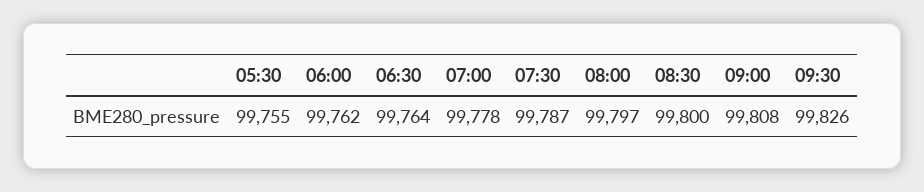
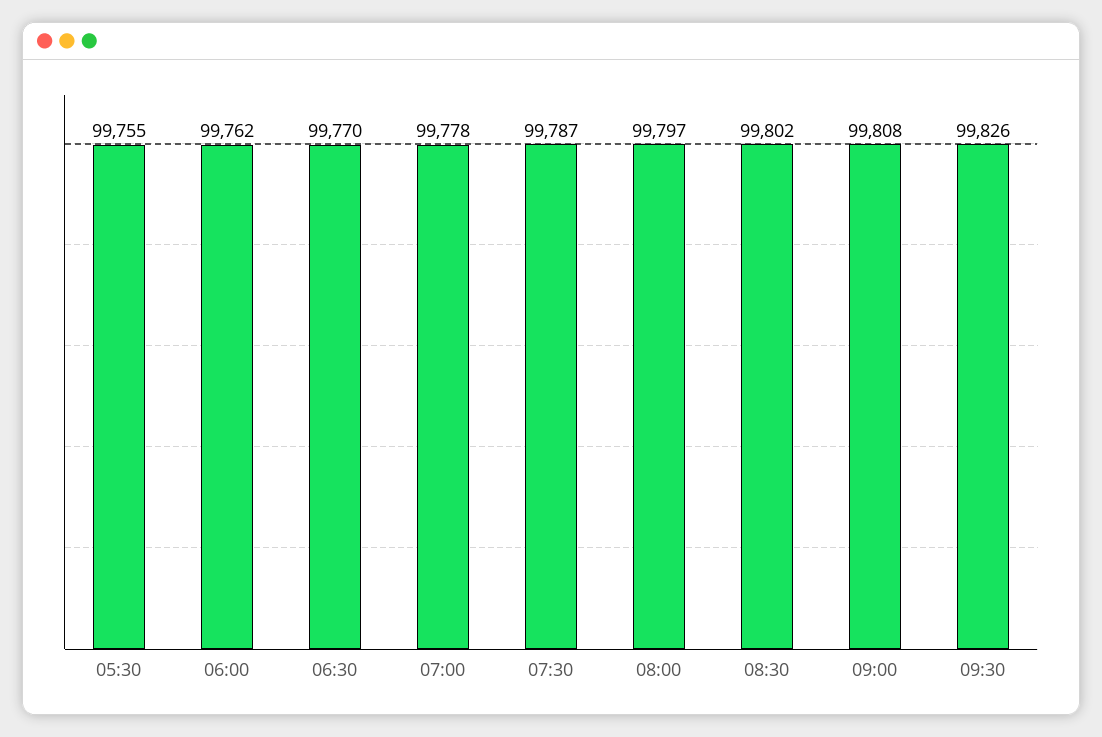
  {
    "05:30": 99755,
    "06:00": 99762,
-   "06:30": 99764,
+   "06:30": 99770,
    "07:00": 99778,
    "07:30": 99787,
    "08:00": 99797,
-   "08:30": 99800,
+   "08:30": 99802,
    "09:00": 99808,
    "09:30": 99826
  }

